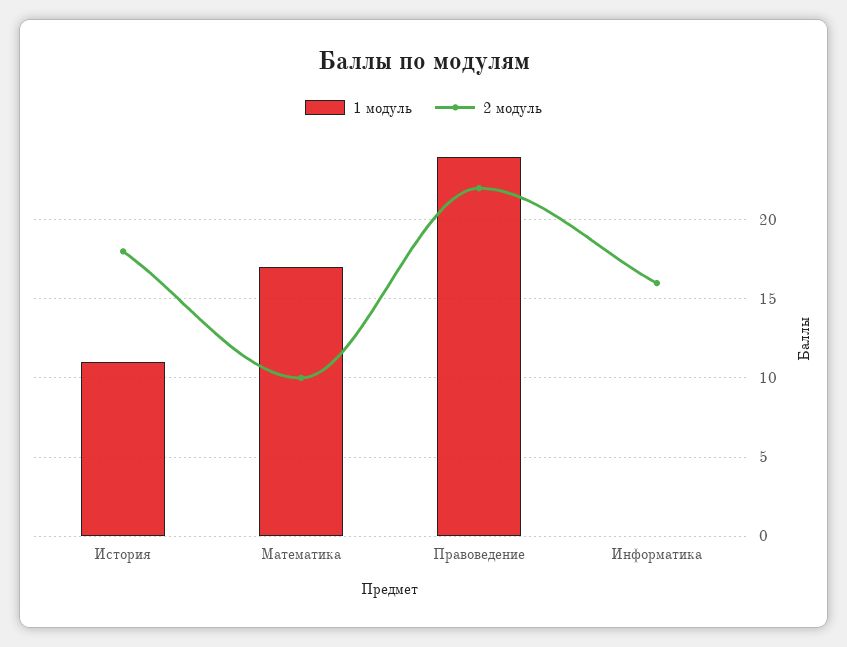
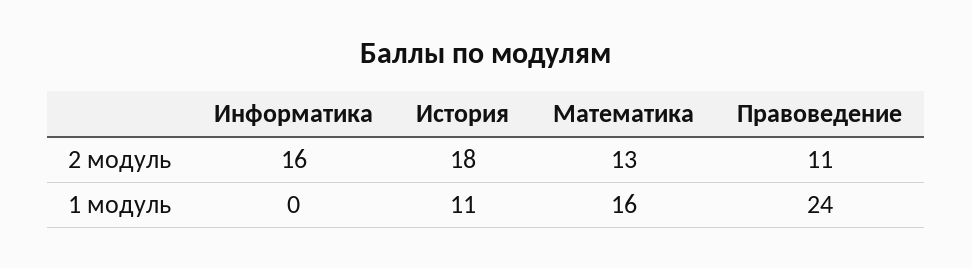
  {
    "1 модуль": {
      "История": 11,
-     "Математика": 17,
+     "Математика": 16,
      "Правоведение": 24,
      "Информатика": 0
    },
    "2 модуль": {
      "История": 18,
-     "Математика": 10,
+     "Математика": 13,
-     "Правоведение": 22,
+     "Правоведение": 11,
      "Информатика": 16
    }
  }

